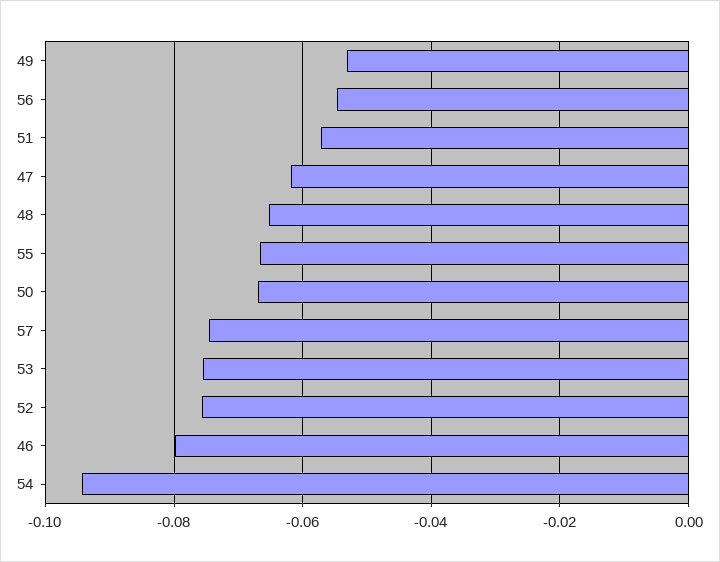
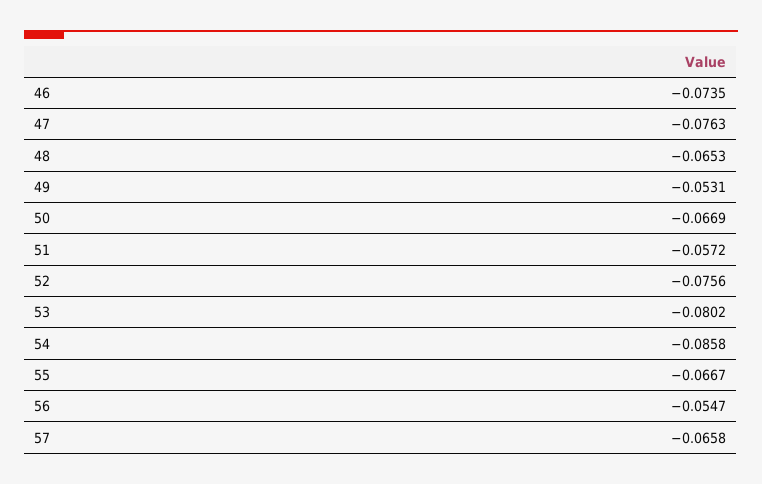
  {
    "49": -0.0531,
    "56": -0.0547,
    "51": -0.0572,
-   "47": -0.062,
+   "47": -0.0763,
    "48": -0.0653,
    "55": -0.0667,
    "50": -0.0669,
-   "57": -0.074,
+   "57": -0.0658,
-   "53": -0.076,
+   "53": -0.0802,
    "52": -0.0756,
-   "46": -0.08,
+   "46": -0.0735,
-   "54": -0.094
+   "54": -0.0858
  }

